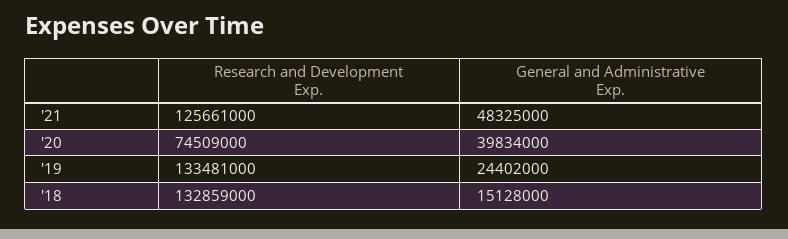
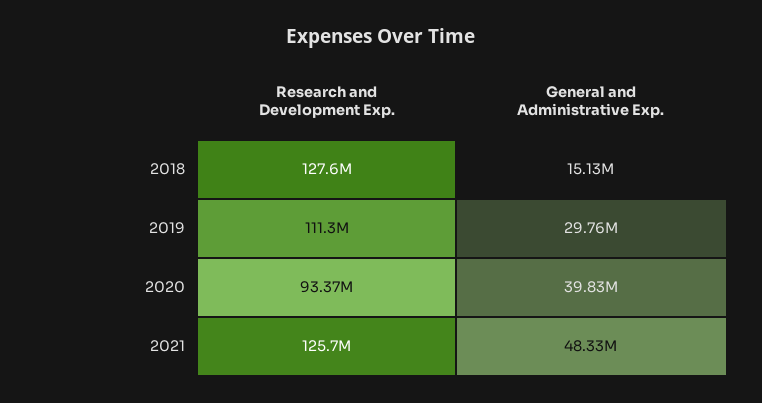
  {
    "Research and Development Exp.": {
      "'21": 125661000,
-     "'20": 74509000,
+     "'20": 93370000,
-     "'19": 133481000,
+     "'19": 111300000,
-     "'18": 132859000
+     "'18": 127600000
    },
    "General and Administrative Exp.": {
      "'21": 48325000,
      "'20": 39834000,
-     "'19": 24402000,
+     "'19": 29760000,
      "'18": 15128000
    }
  }

